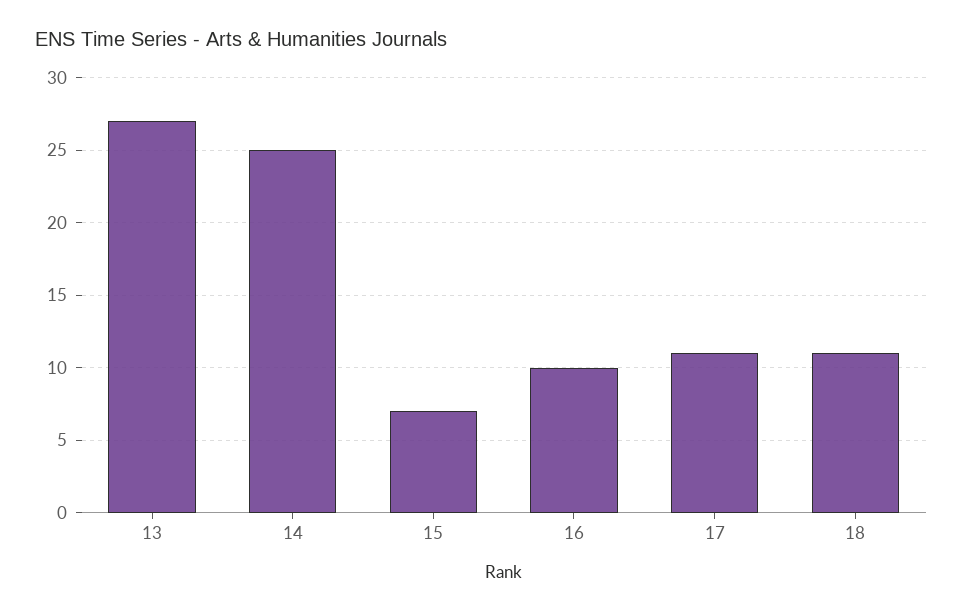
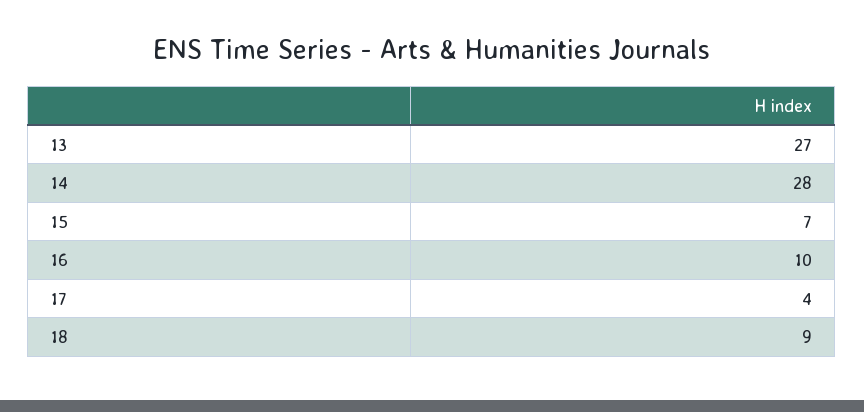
  {
    "13": 27,
-   "14": 25,
+   "14": 28,
    "15": 7,
    "16": 10,
-   "17": 11,
+   "17": 4,
-   "18": 11
+   "18": 9
  }

